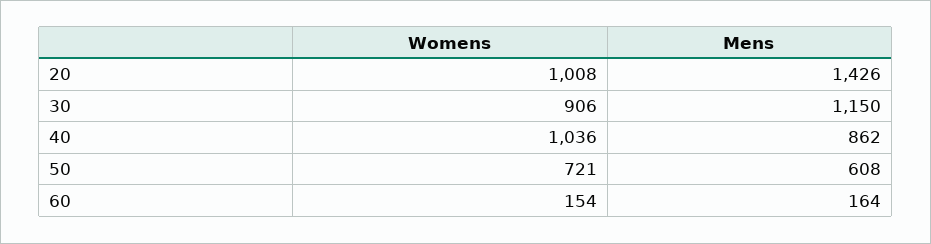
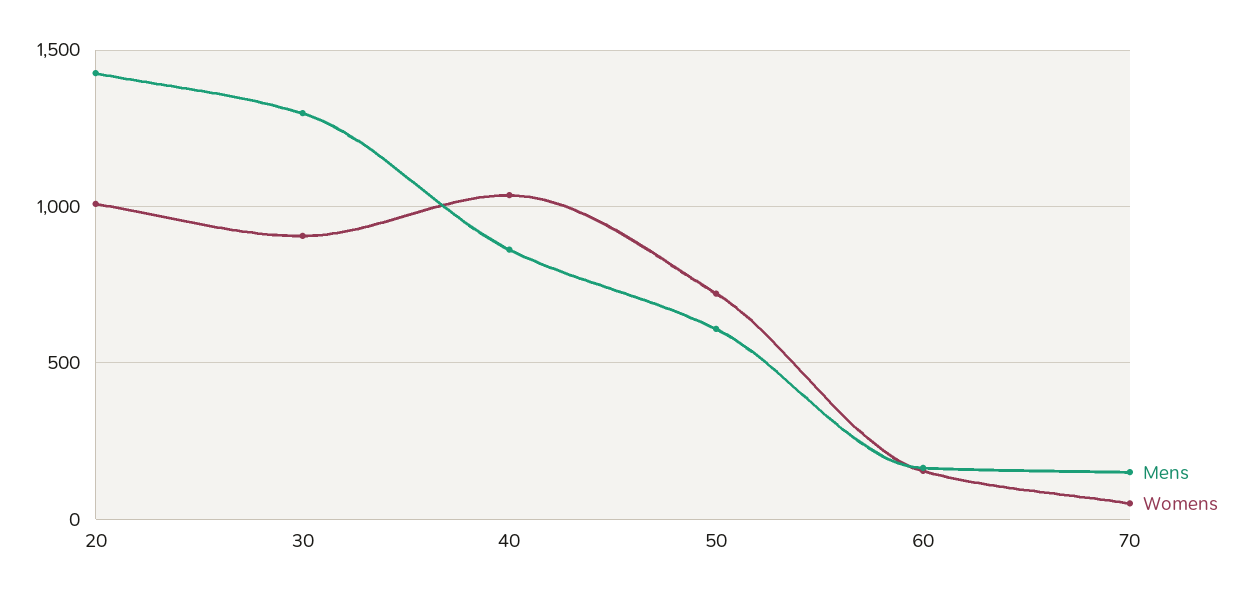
  {
    "Womens": {
      "20": 1008,
      "30": 906,
      "40": 1036,
      "50": 721,
-     "60": 154
+     "60": 154,
+     "70": 50
    },
    "Mens": {
      "20": 1426,
-     "30": 1150,
+     "30": 1300,
      "40": 862,
      "50": 608,
-     "60": 164
+     "60": 164,
+     "70": 150
    }
  }

